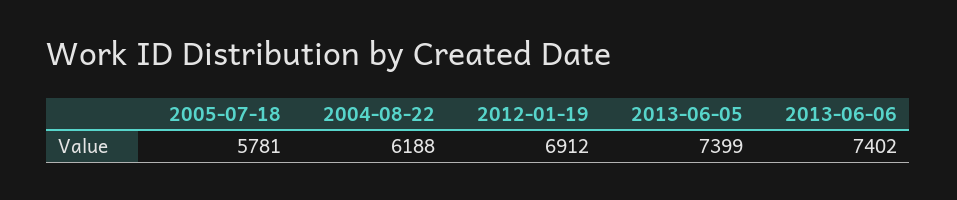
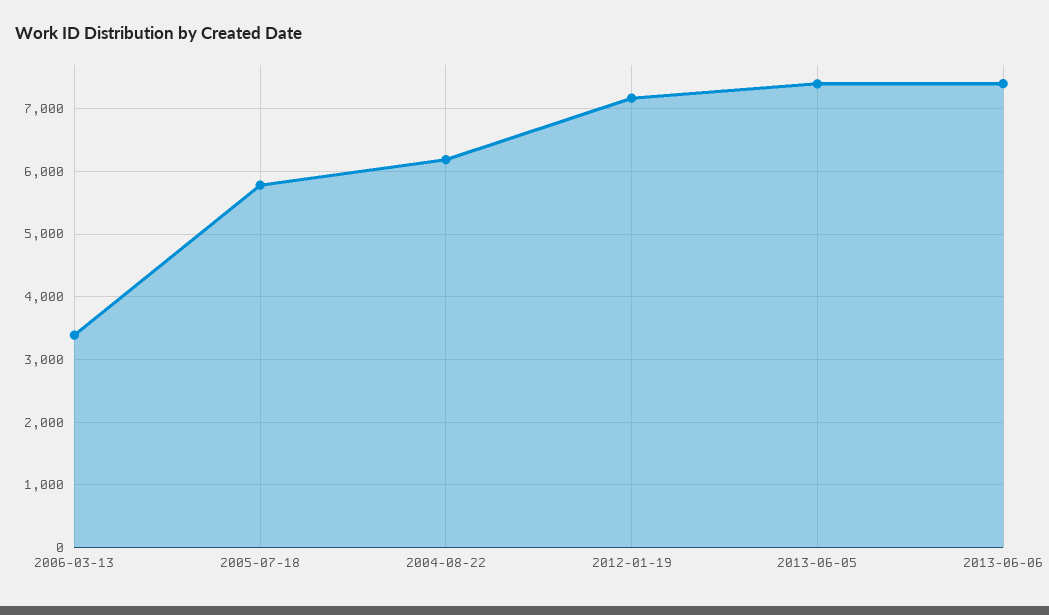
  {
    "2005-07-18": 5781,
    "2004-08-22": 6188,
-   "2012-01-19": 6912,
+   "2012-01-19": 7200,
    "2013-06-05": 7399,
-   "2013-06-06": 7402
+   "2013-06-06": 7402,
+   "2006-03-13": 3400
  }

